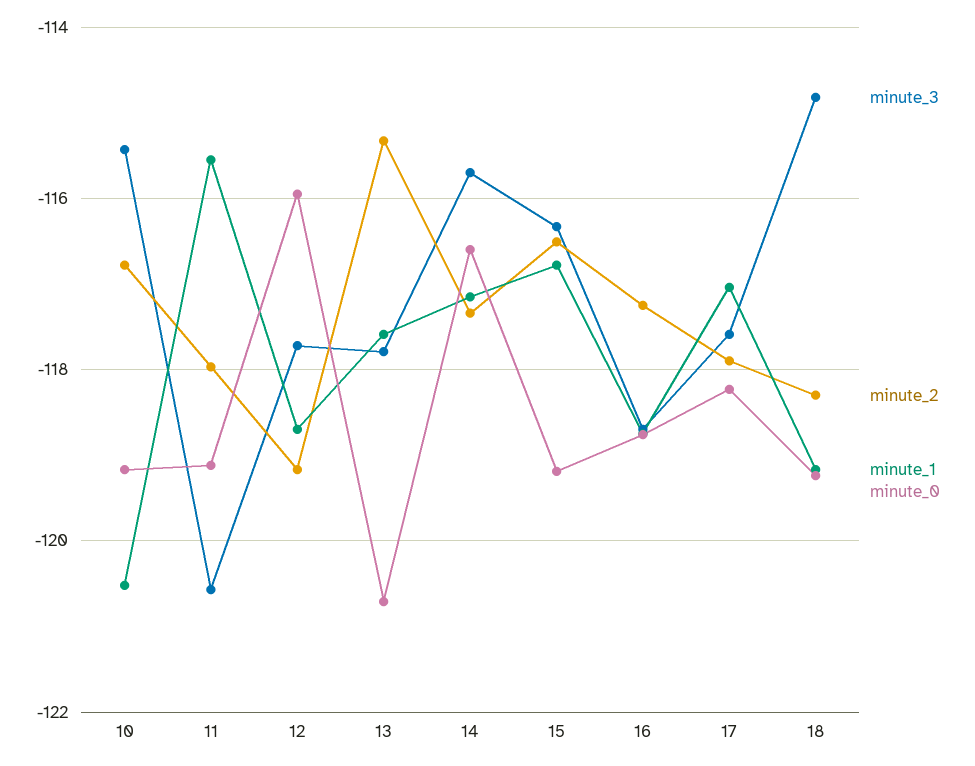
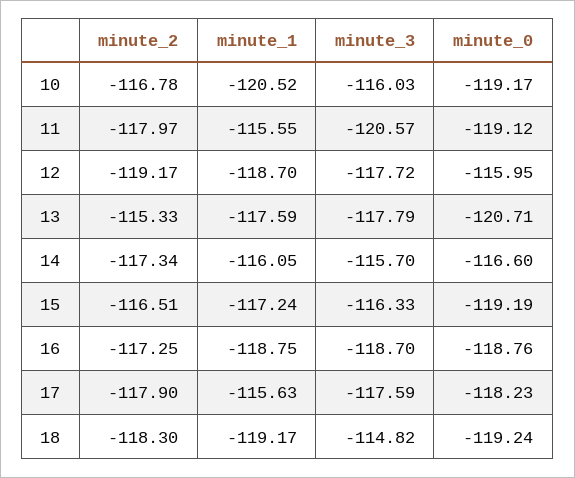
  {
    "minute_3": {
-     "10": -115.4,
+     "10": -116.03,
      "11": -120.57,
      "12": -117.72,
      "13": -117.79,
      "14": -115.7,
      "15": -116.33,
      "16": -118.7,
      "17": -117.59,
      "18": -114.82
    },
    "minute_2": {
      "10": -116.78,
      "11": -117.97,
      "12": -119.17,
      "13": -115.33,
      "14": -117.34,
      "15": -116.51,
      "16": -117.25,
      "17": -117.9,
      "18": -118.3
    },
    "minute_1": {
      "10": -120.52,
      "11": -115.55,
      "12": -118.7,
      "13": -117.59,
-     "14": -117.2,
+     "14": -116.05,
-     "15": -116.8,
+     "15": -117.24,
      "16": -118.75,
-     "17": -117,
+     "17": -115.63,
      "18": -119.17
    },
    "minute_0": {
      "10": -119.17,
      "11": -119.12,
      "12": -115.95,
      "13": -120.71,
      "14": -116.6,
      "15": -119.19,
      "16": -118.76,
      "17": -118.23,
      "18": -119.24
    }
  }

